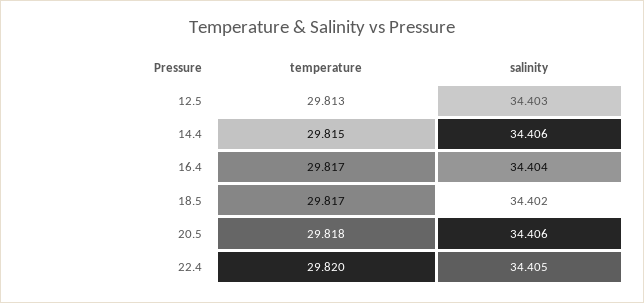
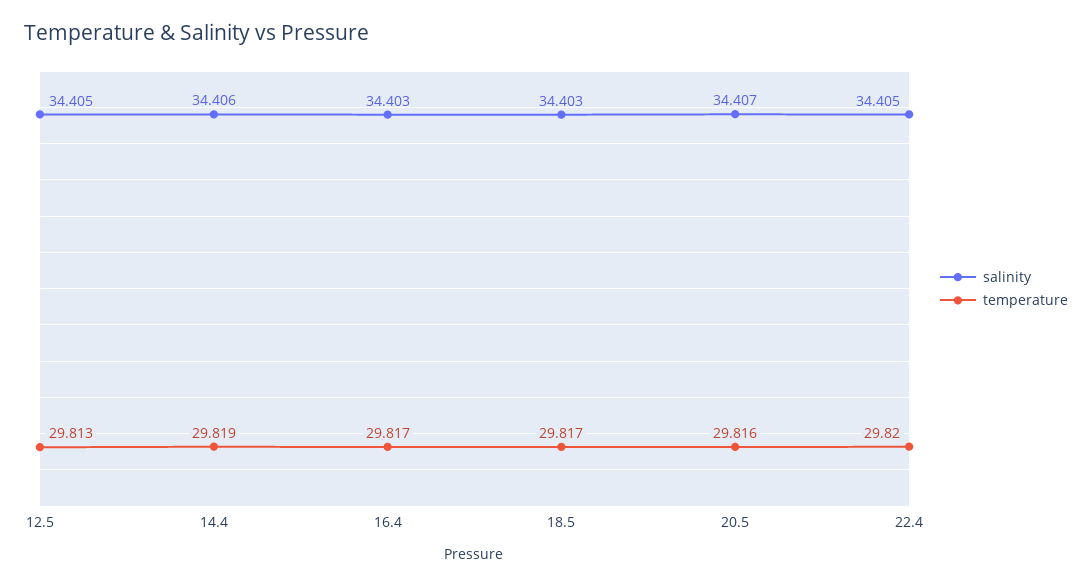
  {
    "temperature": {
      "12.5": 29.813,
-     "14.4": 29.815,
+     "14.4": 29.819,
      "16.4": 29.817,
      "18.5": 29.817,
-     "20.5": 29.818,
+     "20.5": 29.816,
      "22.4": 29.82
    },
    "salinity": {
-     "12.5": 34.403,
+     "12.5": 34.405,
      "14.4": 34.406,
-     "16.4": 34.404,
+     "16.4": 34.403,
-     "18.5": 34.402,
+     "18.5": 34.403,
-     "20.5": 34.406,
+     "20.5": 34.407,
      "22.4": 34.405
    }
  }

